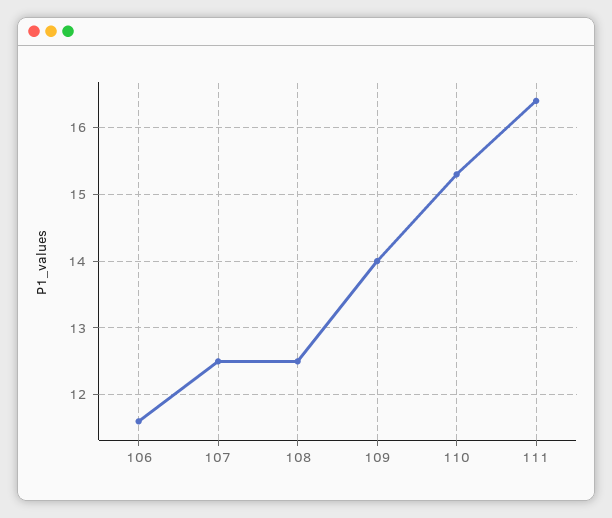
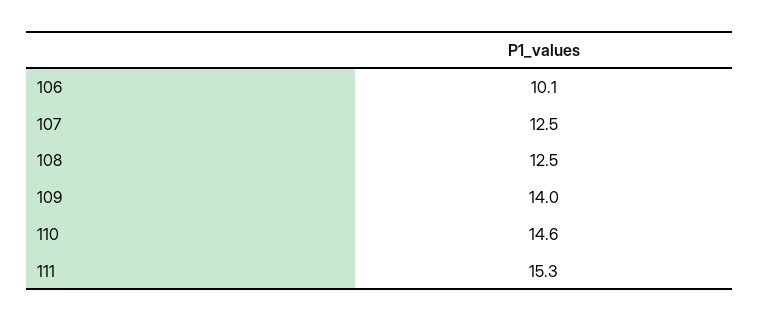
  {
-   "106": 11.6,
+   "106": 10.1,
    "107": 12.5,
    "108": 12.5,
    "109": 14,
-   "110": 15.3,
+   "110": 14.6,
-   "111": 16.4
+   "111": 15.3
  }

